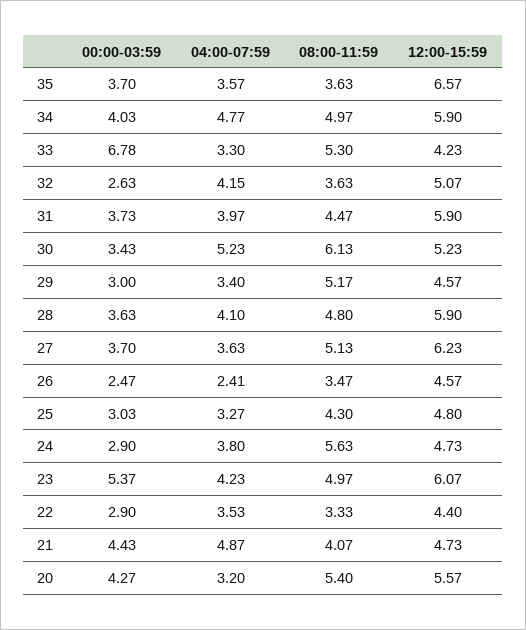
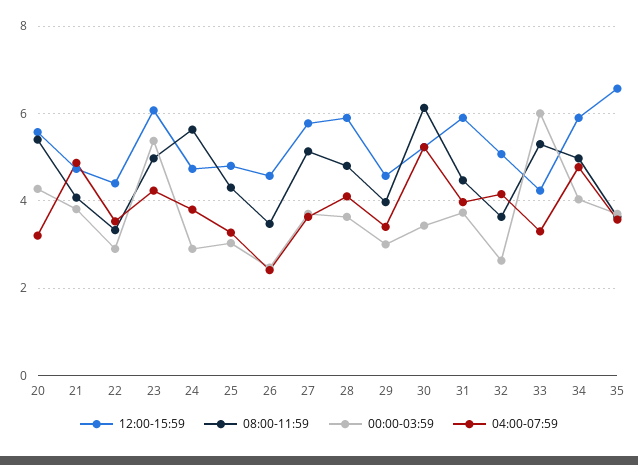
  {
    "00:00-03:59": {
      "35": 3.7,
      "34": 4.03,
-     "33": 6.78,
+     "33": 6,
      "32": 2.63,
      "31": 3.73,
      "30": 3.43,
      "29": 3,
      "28": 3.63,
      "27": 3.7,
      "26": 2.47,
      "25": 3.03,
      "24": 2.9,
      "23": 5.37,
      "22": 2.9,
-     "21": 4.43,
+     "21": 3.8,
      "20": 4.27
    },
    "04:00-07:59": {
      "35": 3.57,
      "34": 4.77,
      "33": 3.3,
      "32": 4.15,
      "31": 3.97,
      "30": 5.23,
      "29": 3.4,
      "28": 4.1,
      "27": 3.63,
      "26": 2.41,
      "25": 3.27,
      "24": 3.8,
      "23": 4.23,
      "22": 3.53,
      "21": 4.87,
      "20": 3.2
    },
    "08:00-11:59": {
      "35": 3.63,
      "34": 4.97,
      "33": 5.3,
      "32": 3.63,
      "31": 4.47,
      "30": 6.13,
-     "29": 5.17,
+     "29": 4,
      "28": 4.8,
      "27": 5.13,
      "26": 3.47,
      "25": 4.3,
      "24": 5.63,
      "23": 4.97,
      "22": 3.33,
      "21": 4.07,
      "20": 5.4
    },
    "12:00-15:59": {
      "35": 6.57,
      "34": 5.9,
      "33": 4.23,
      "32": 5.07,
      "31": 5.9,
      "30": 5.23,
      "29": 4.57,
      "28": 5.9,
-     "27": 6.23,
+     "27": 5.8,
      "26": 4.57,
      "25": 4.8,
      "24": 4.73,
      "23": 6.07,
      "22": 4.4,
      "21": 4.73,
      "20": 5.57
    }
  }

